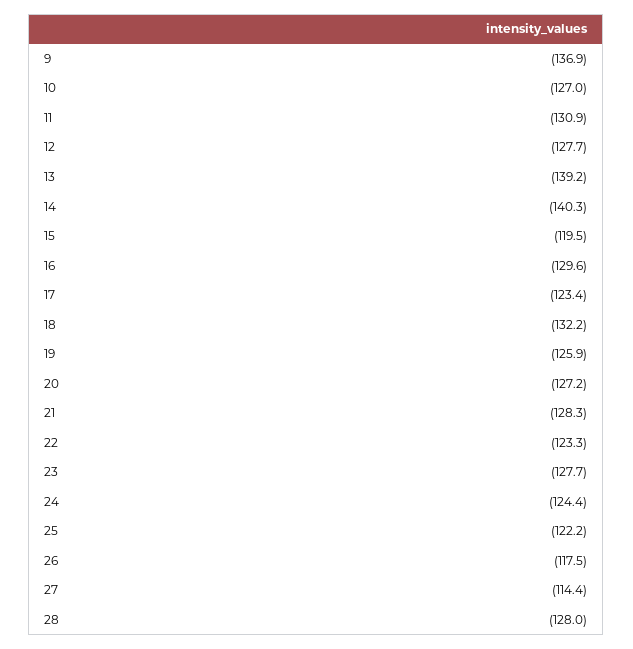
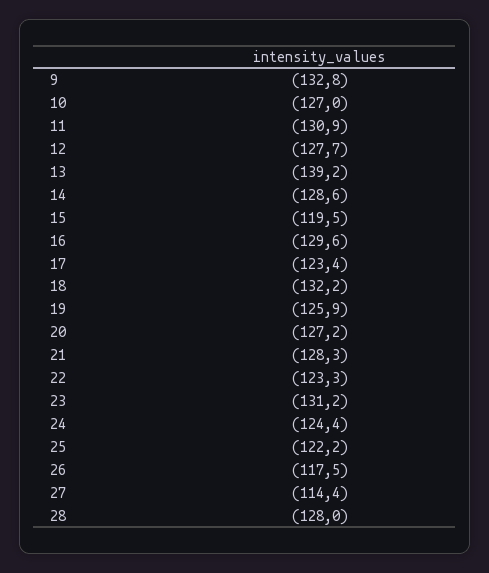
  {
-   "9": -136.9,
+   "9": -132.8,
    "10": -127,
    "11": -130.9,
    "12": -127.7,
    "13": -139.2,
-   "14": -140.3,
+   "14": -128.6,
    "15": -119.5,
    "16": -129.6,
    "17": -123.4,
    "18": -132.2,
    "19": -125.9,
    "20": -127.2,
    "21": -128.3,
    "22": -123.3,
-   "23": -127.7,
+   "23": -131.2,
    "24": -124.4,
    "25": -122.2,
    "26": -117.5,
    "27": -114.4,
    "28": -128
  }

